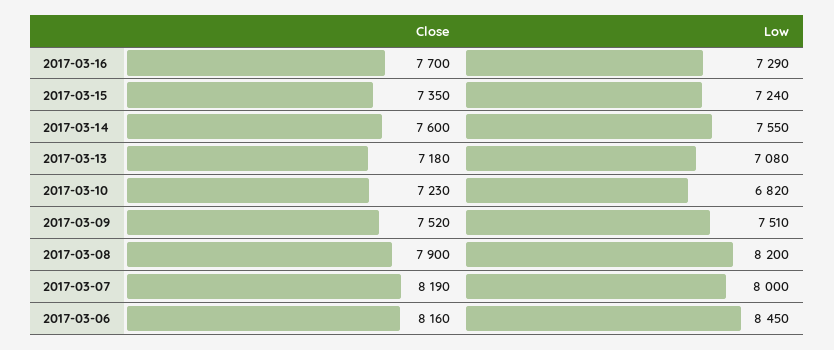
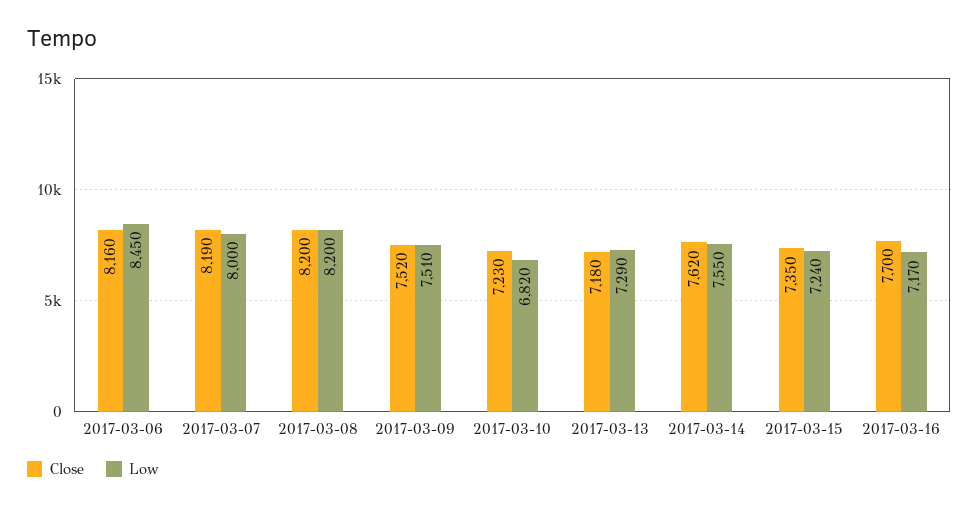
  {
    "Close": {
      "2017-03-16": 7700,
      "2017-03-15": 7350,
-     "2017-03-14": 7600,
+     "2017-03-14": 7620,
      "2017-03-13": 7180,
      "2017-03-10": 7230,
      "2017-03-09": 7520,
-     "2017-03-08": 7900,
+     "2017-03-08": 8200,
      "2017-03-07": 8190,
      "2017-03-06": 8160
    },
    "Low": {
-     "2017-03-16": 7290,
+     "2017-03-16": 7170,
      "2017-03-15": 7240,
      "2017-03-14": 7550,
-     "2017-03-13": 7080,
+     "2017-03-13": 7290,
      "2017-03-10": 6820,
      "2017-03-09": 7510,
      "2017-03-08": 8200,
      "2017-03-07": 8000,
      "2017-03-06": 8450
    }
  }

